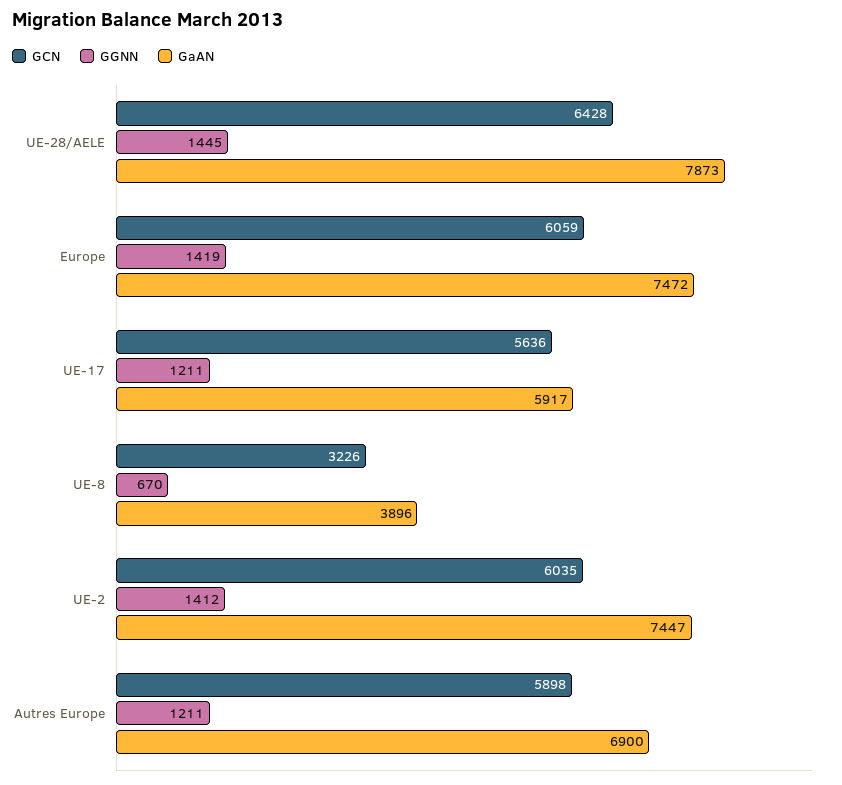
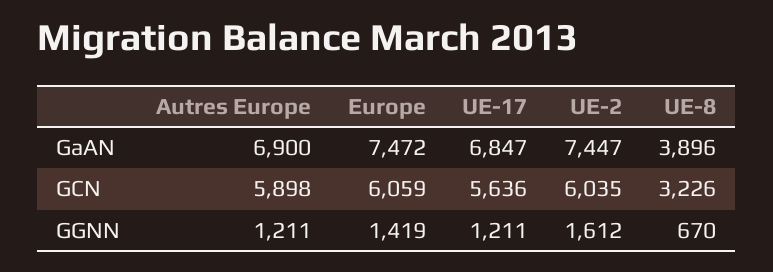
  {
    "GCN": {
-     "UE-28/AELE": 6428,
      "Europe": 6059,
      "UE-17": 5636,
      "UE-8": 3226,
      "UE-2": 6035,
      "Autres Europe": 5898
    },
    "GGNN": {
-     "UE-28/AELE": 1445,
      "Europe": 1419,
      "UE-17": 1211,
      "UE-8": 670,
-     "UE-2": 1412,
+     "UE-2": 1612,
      "Autres Europe": 1211
    },
    "GaAN": {
-     "UE-28/AELE": 7873,
      "Europe": 7472,
-     "UE-17": 5917,
+     "UE-17": 6847,
      "UE-8": 3896,
      "UE-2": 7447,
      "Autres Europe": 6900
    }
  }

